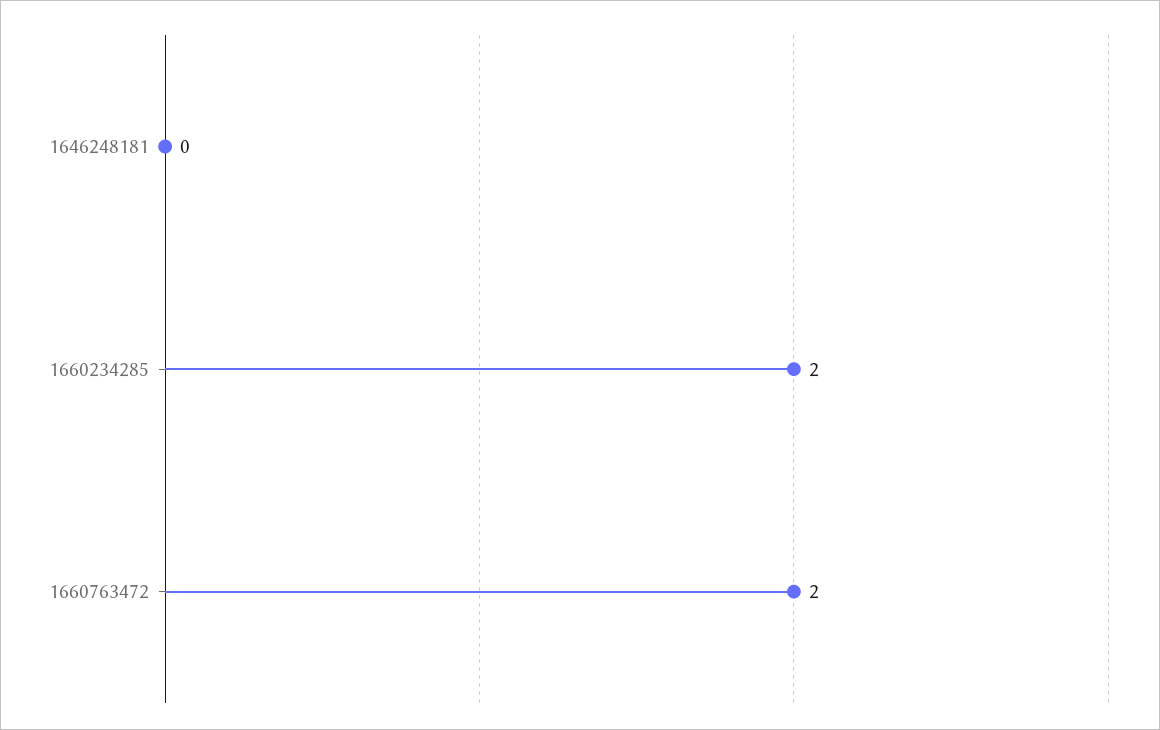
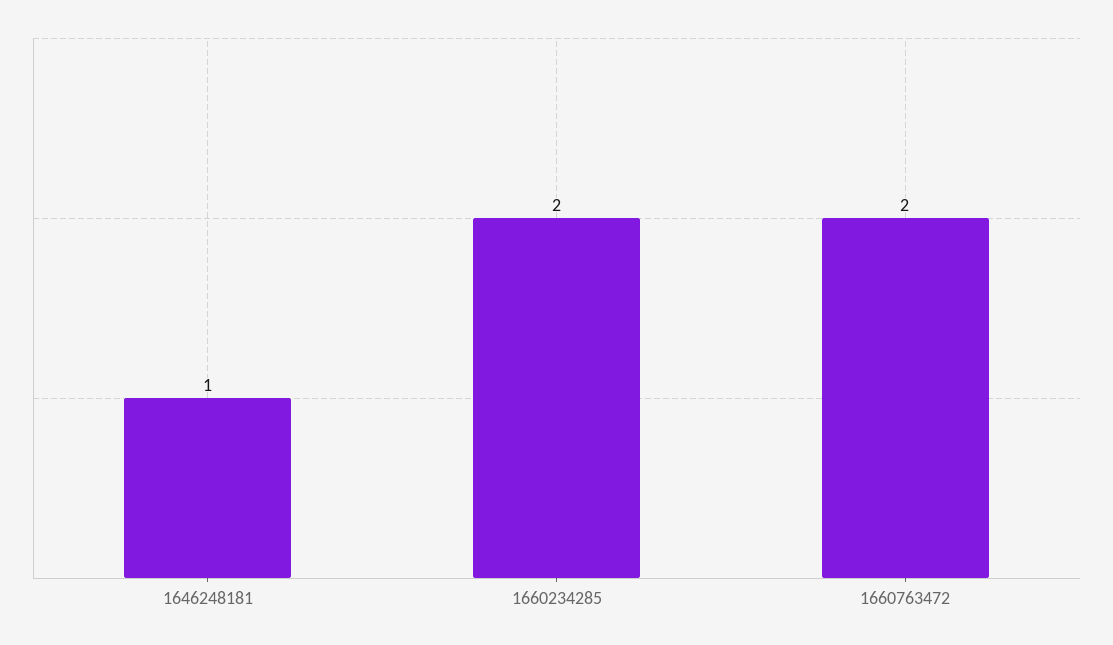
  {
-   "1646248181": 0,
+   "1646248181": 1,
    "1660234285": 2,
    "1660763472": 2
  }

